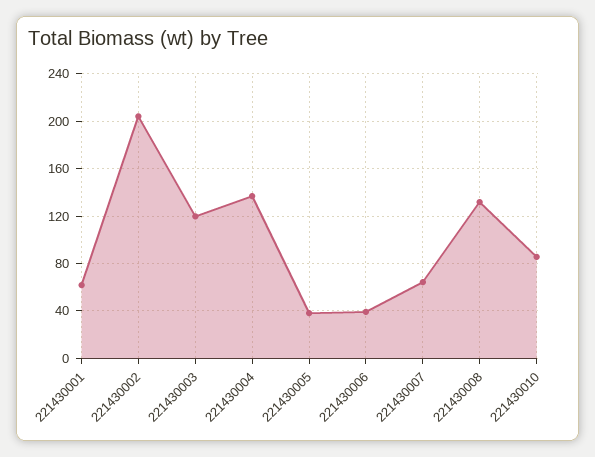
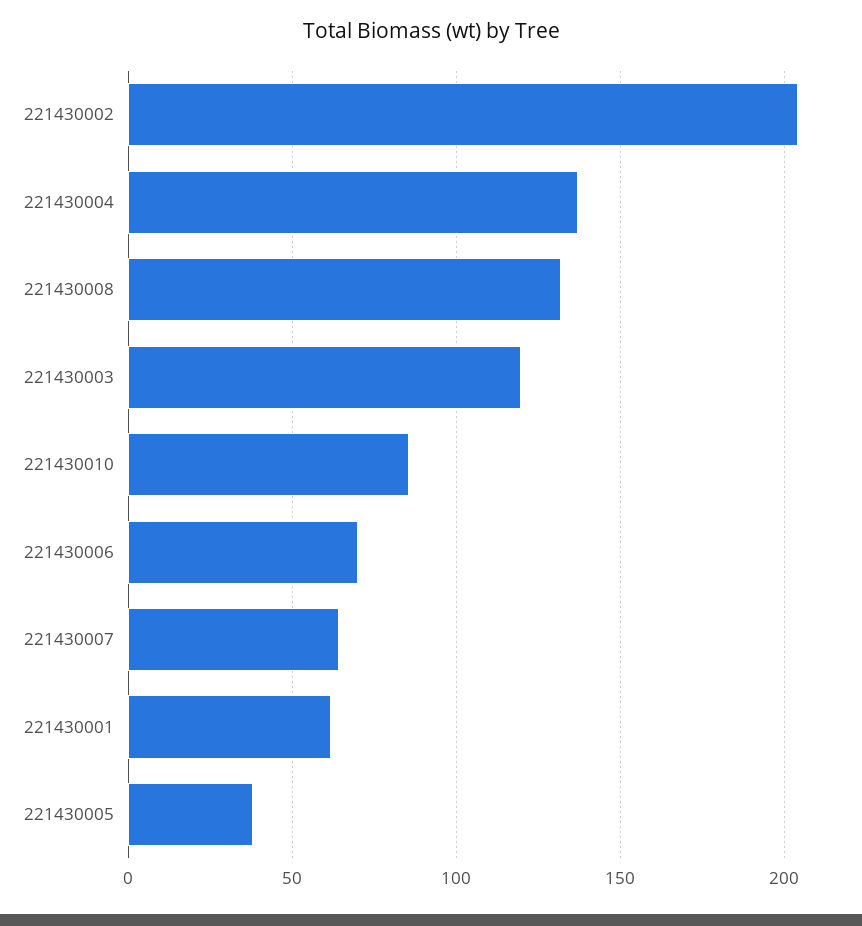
  {
    "221430001": 60,
    "221430002": 205,
    "221430003": 120,
    "221430004": 135,
    "221430005": 40,
-   "221430006": 40,
+   "221430006": 70,
    "221430007": 65,
    "221430008": 130,
    "221430010": 85
  }

